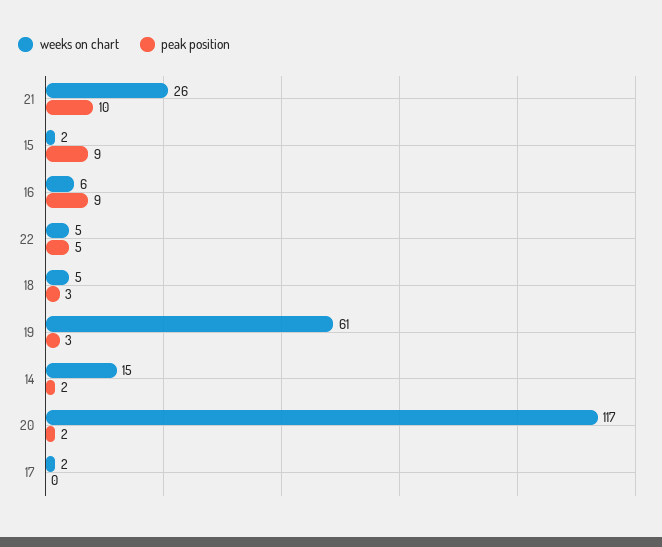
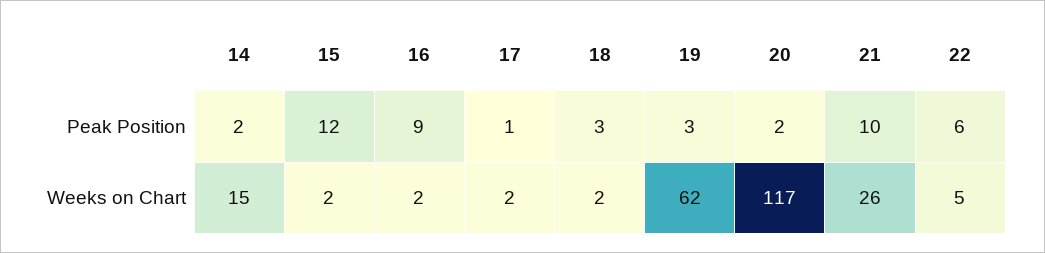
  {
    "weeks on chart": {
      "21": 26,
      "15": 2,
-     "16": 6,
+     "16": 2,
      "22": 5,
-     "18": 5,
+     "18": 2,
-     "19": 61,
+     "19": 62,
      "14": 15,
      "20": 117,
      "17": 2
    },
    "peak position": {
      "21": 10,
-     "15": 9,
+     "15": 12,
      "16": 9,
-     "22": 5,
+     "22": 6,
      "18": 3,
      "19": 3,
      "14": 2,
      "20": 2,
-     "17": 0
+     "17": 1
    }
  }

